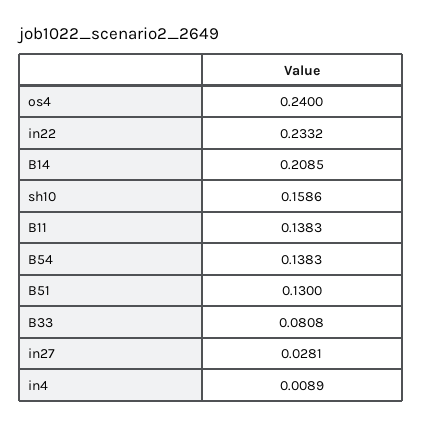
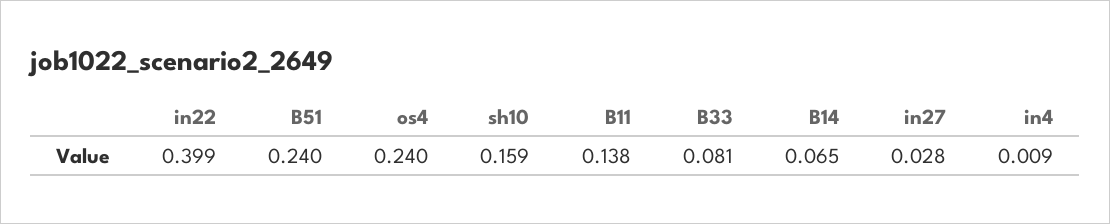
  {
    "os4": 0.24,
-   "in22": 0.2332,
+   "in22": 0.399,
-   "B14": 0.2085,
+   "B14": 0.065,
    "sh10": 0.1586,
    "B11": 0.1383,
-   "B54": 0.1383,
-   "B51": 0.13,
+   "B51": 0.24,
    "B33": 0.0808,
    "in27": 0.0281,
    "in4": 0.0089
  }

